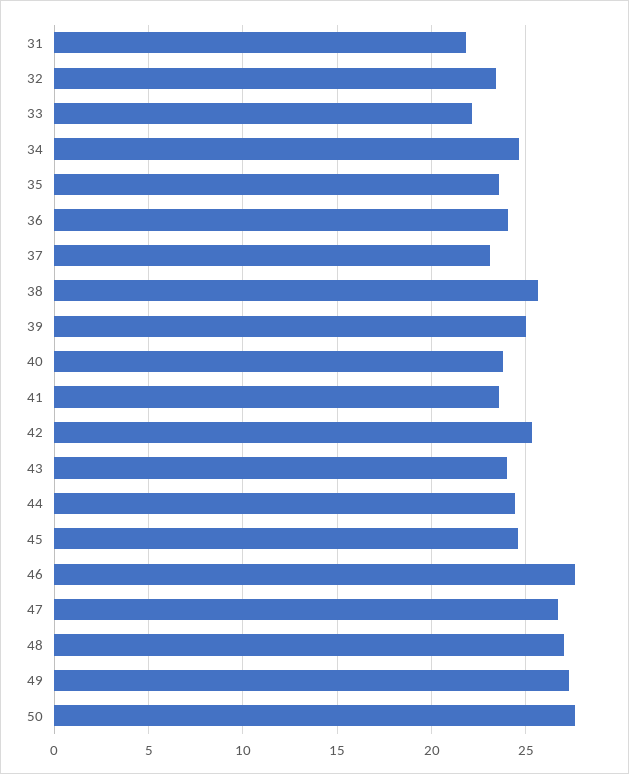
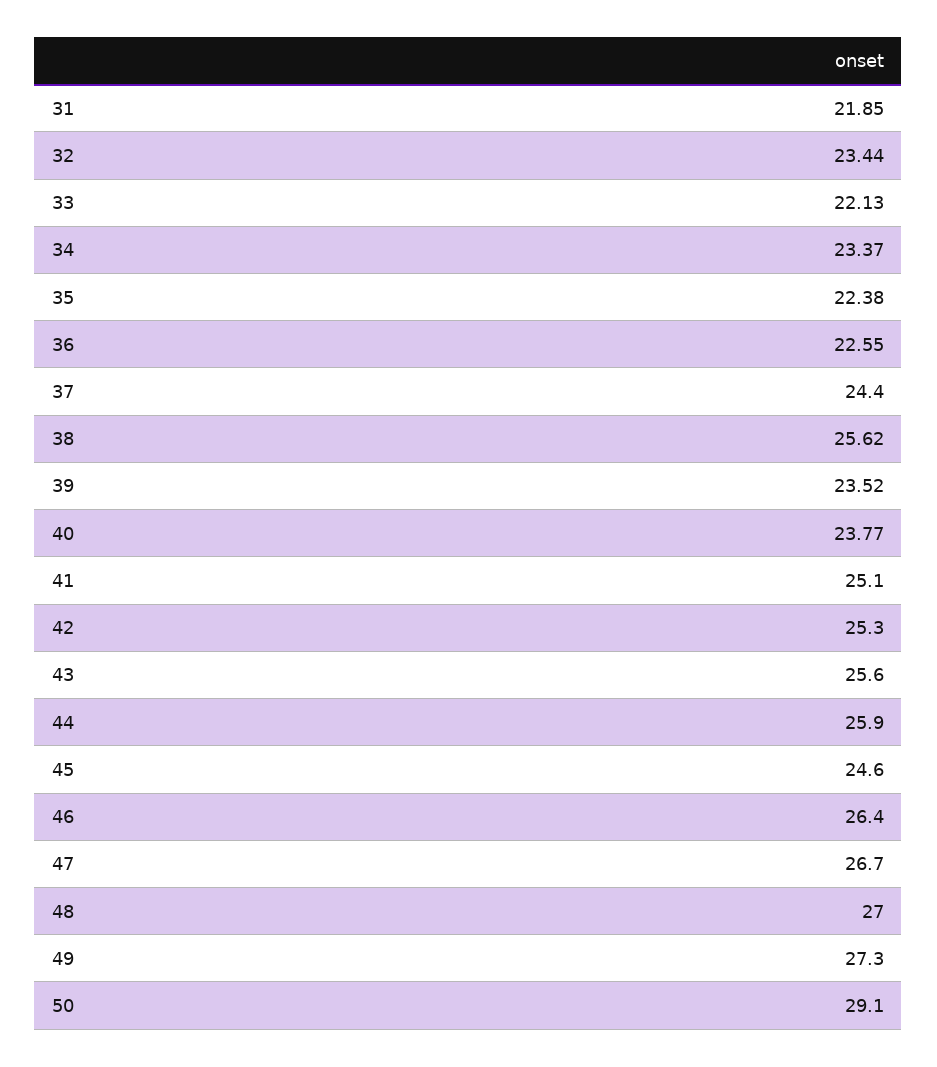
  {
    "31": 21.85,
    "32": 23.44,
    "33": 22.13,
-   "34": 24.5,
+   "34": 23.37,
-   "35": 23.5,
+   "35": 22.38,
-   "36": 24,
+   "36": 22.55,
-   "37": 23,
+   "37": 24.4,
    "38": 25.62,
-   "39": 25,
+   "39": 23.52,
    "40": 23.77,
-   "41": 23.5,
+   "41": 25.1,
    "42": 25.3,
-   "43": 24,
+   "43": 25.6,
-   "44": 24.5,
+   "44": 25.9,
    "45": 24.6,
-   "46": 27.5,
+   "46": 26.4,
    "47": 26.7,
    "48": 27,
    "49": 27.3,
-   "50": 27.5
+   "50": 29.1
  }

